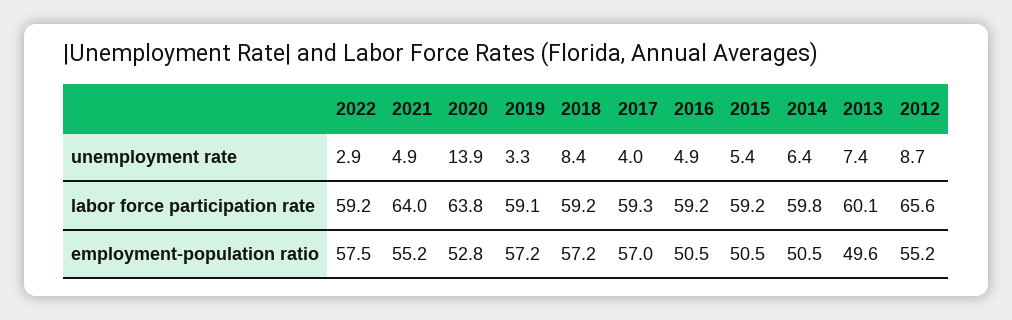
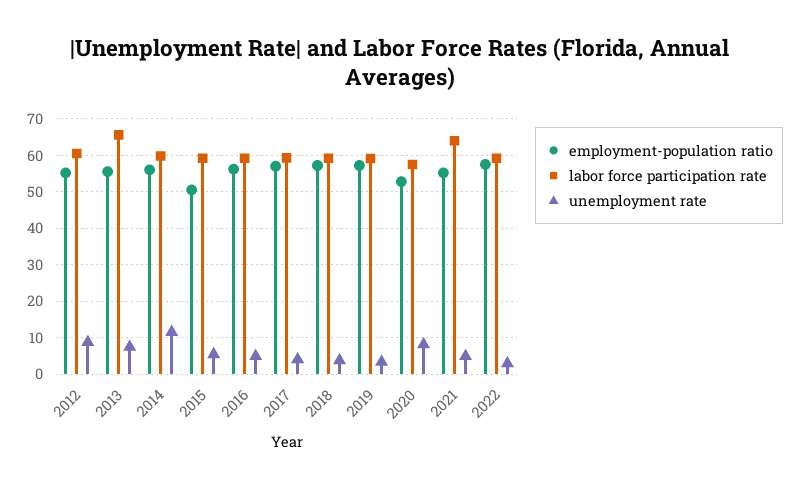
  {
    "unemployment rate": {
      "2022": 2.9,
      "2021": 4.9,
-     "2020": 13.9,
+     "2020": 8,
      "2019": 3.3,
-     "2018": 8.4,
+     "2018": 4,
      "2017": 4,
      "2016": 4.9,
      "2015": 5.4,
-     "2014": 6.4,
+     "2014": 12,
      "2013": 7.4,
      "2012": 8.7
    },
    "labor force participation rate": {
      "2022": 59.2,
      "2021": 64,
-     "2020": 63.8,
+     "2020": 58,
      "2019": 59.1,
      "2018": 59.2,
      "2017": 59.3,
      "2016": 59.2,
      "2015": 59.2,
      "2014": 59.8,
-     "2013": 60.1,
+     "2013": 66,
-     "2012": 65.6
+     "2012": 60
    },
    "employment-population ratio": {
      "2022": 57.5,
      "2021": 55.2,
      "2020": 52.8,
      "2019": 57.2,
      "2018": 57.2,
      "2017": 57,
-     "2016": 50.5,
+     "2016": 56,
      "2015": 50.5,
-     "2014": 50.5,
+     "2014": 56,
-     "2013": 49.6,
+     "2013": 56,
      "2012": 55.2
    }
  }

